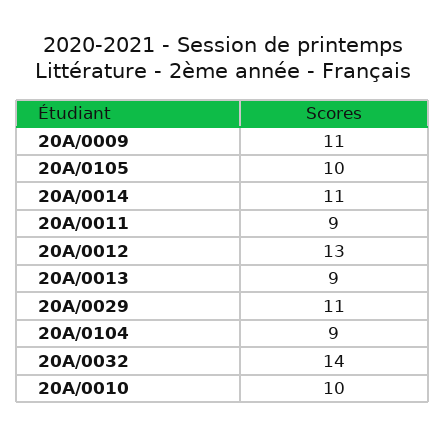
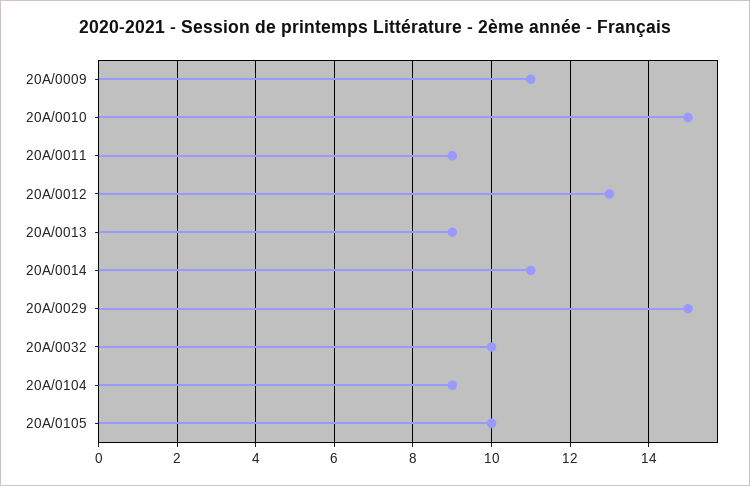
  {
    "20A/0009": 11,
    "20A/0105": 10,
    "20A/0014": 11,
    "20A/0011": 9,
    "20A/0012": 13,
    "20A/0013": 9,
-   "20A/0029": 11,
+   "20A/0029": 15,
    "20A/0104": 9,
-   "20A/0032": 14,
+   "20A/0032": 10,
-   "20A/0010": 10
+   "20A/0010": 15
  }

